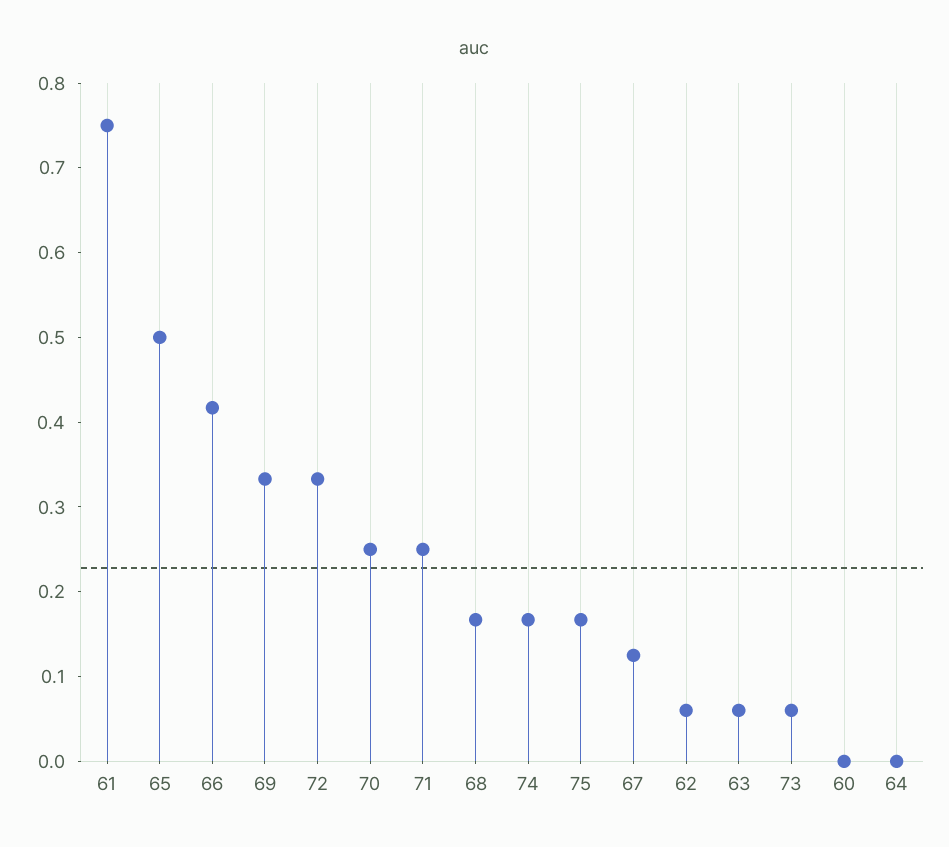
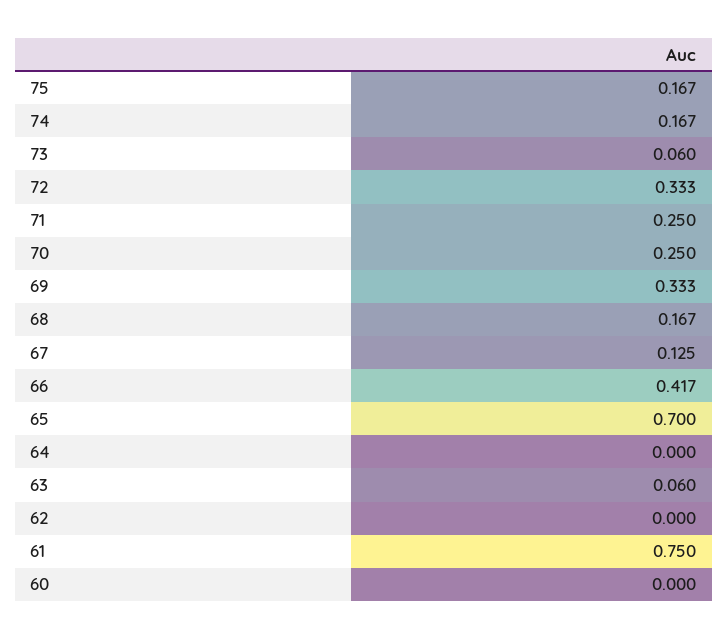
  {
    "61": 0.75,
-   "65": 0.5,
+   "65": 0.7,
    "66": 0.417,
    "69": 0.333,
    "72": 0.333,
    "70": 0.25,
    "71": 0.25,
    "68": 0.167,
    "74": 0.167,
    "75": 0.167,
    "67": 0.125,
-   "62": 0.06,
+   "62": 0,
    "63": 0.06,
    "73": 0.06,
    "60": 0,
    "64": 0
  }

